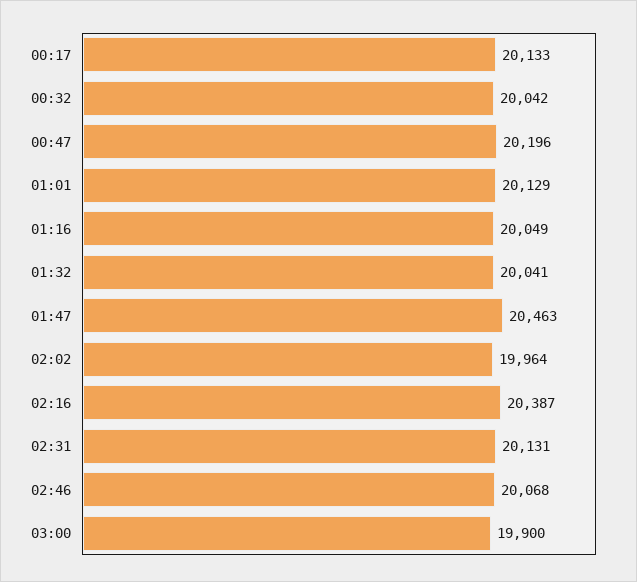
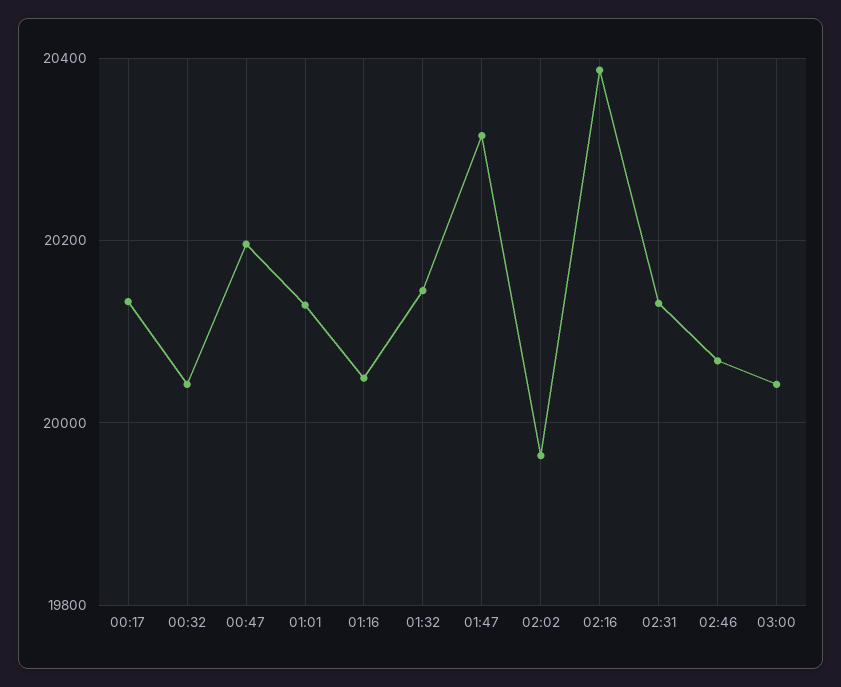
  {
    "00:17": 20133,
    "00:32": 20042,
    "00:47": 20196,
    "01:01": 20129,
    "01:16": 20049,
-   "01:32": 20041,
+   "01:32": 20140,
-   "01:47": 20463,
+   "01:47": 20320,
    "02:02": 19964,
    "02:16": 20387,
    "02:31": 20131,
    "02:46": 20068,
-   "03:00": 19900
+   "03:00": 20040
  }

